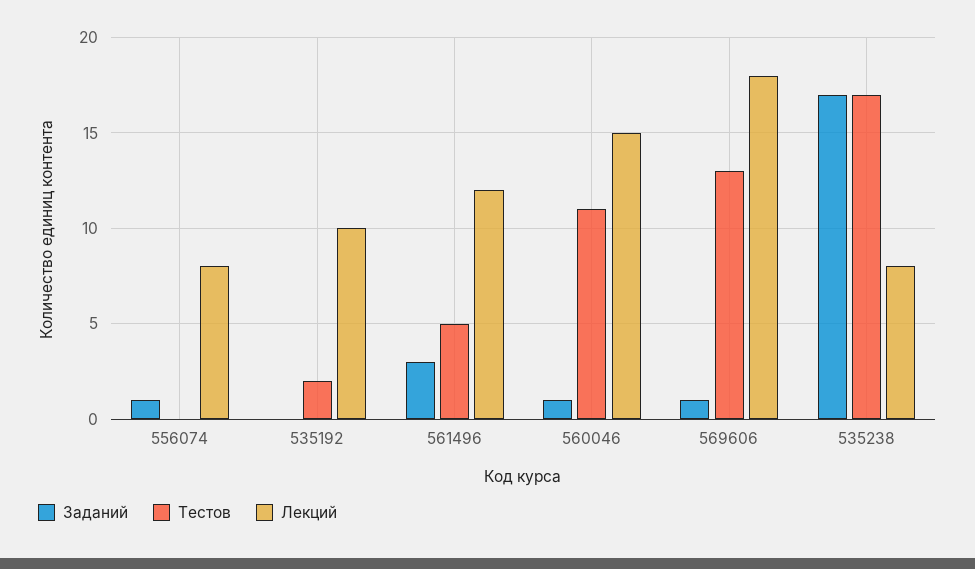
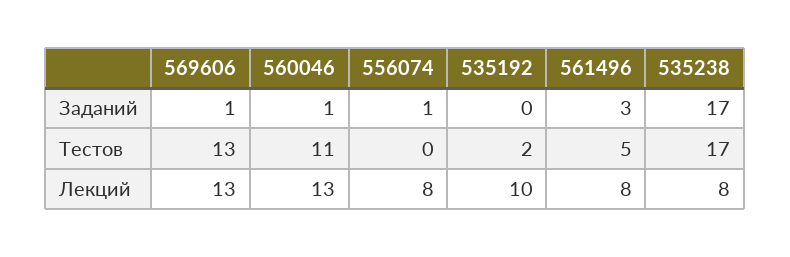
  {
    "Заданий": {
      "556074": 1,
      "535192": 0,
      "561496": 3,
      "560046": 1,
      "569606": 1,
      "535238": 17
    },
    "Тестов": {
      "556074": 0,
      "535192": 2,
      "561496": 5,
      "560046": 11,
      "569606": 13,
      "535238": 17
    },
    "Лекций": {
      "556074": 8,
      "535192": 10,
-     "561496": 12,
+     "561496": 8,
-     "560046": 15,
+     "560046": 13,
-     "569606": 18,
+     "569606": 13,
      "535238": 8
    }
  }

